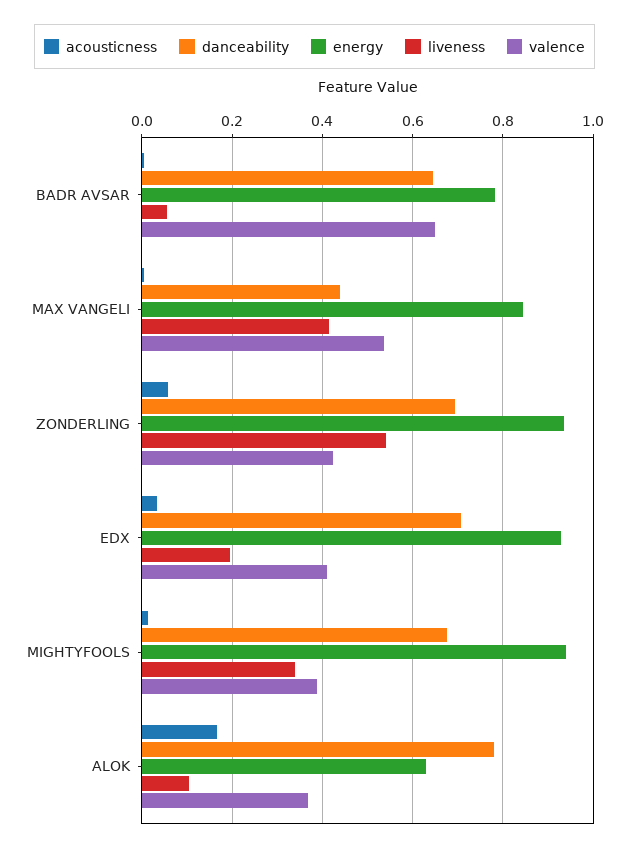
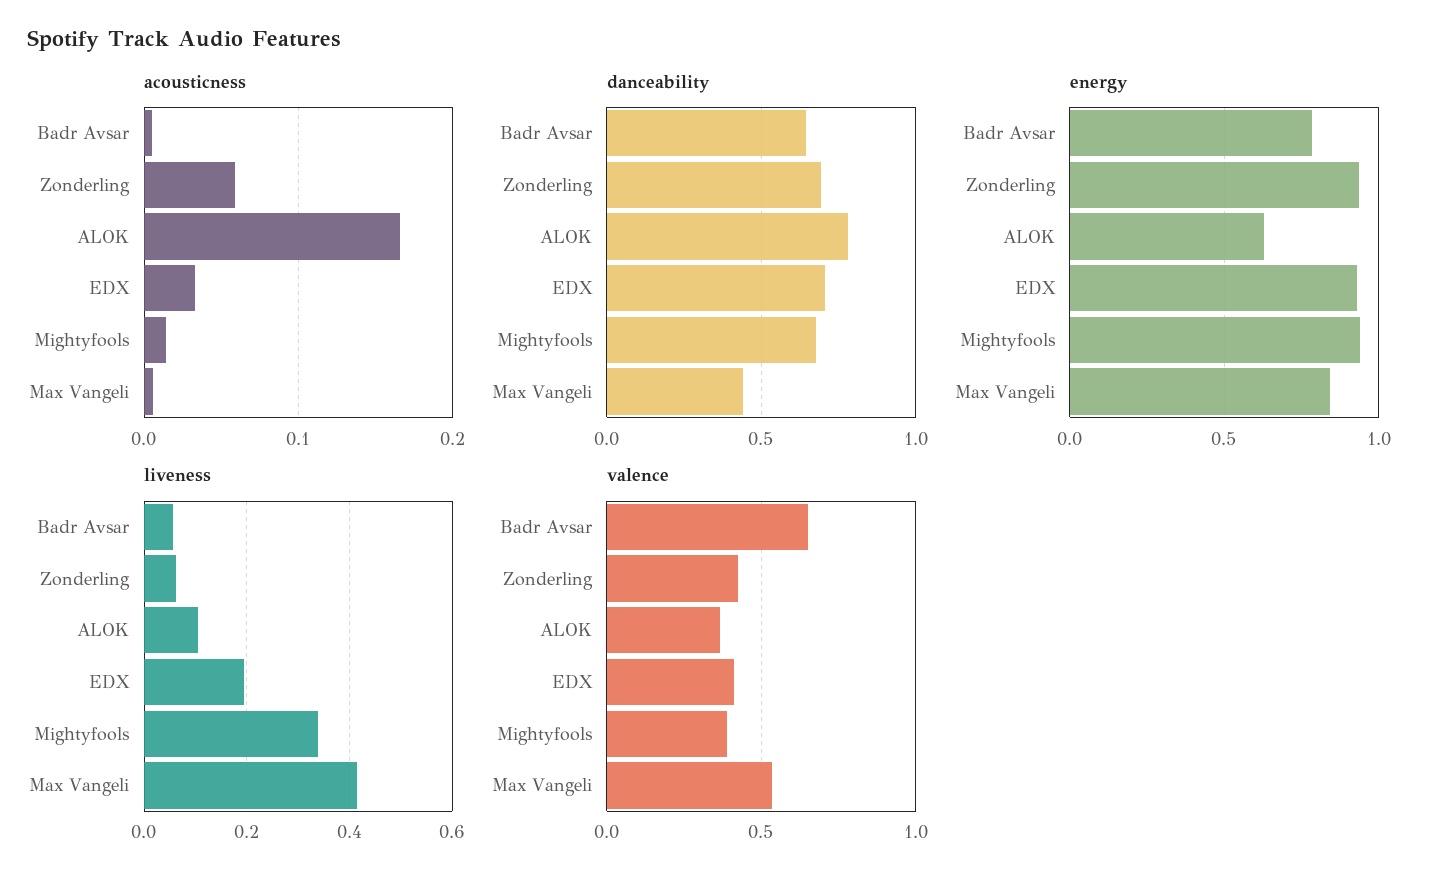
  {
    "acousticness": {
      "BADR AVSAR": 0.01,
      "MAX VANGELI": 0.01,
      "ZONDERLING": 0.06,
      "EDX": 0.03,
      "MIGHTYFOOLS": 0.01,
      "ALOK": 0.17
    },
    "danceability": {
      "BADR AVSAR": 0.64,
      "MAX VANGELI": 0.44,
      "ZONDERLING": 0.7,
      "EDX": 0.7,
      "MIGHTYFOOLS": 0.68,
      "ALOK": 0.78
    },
    "energy": {
      "BADR AVSAR": 0.78,
      "MAX VANGELI": 0.84,
      "ZONDERLING": 0.94,
      "EDX": 0.92,
      "MIGHTYFOOLS": 0.94,
      "ALOK": 0.64
    },
    "liveness": {
      "BADR AVSAR": 0.06,
      "MAX VANGELI": 0.42,
-     "ZONDERLING": 0.54,
+     "ZONDERLING": 0.06,
      "EDX": 0.2,
      "MIGHTYFOOLS": 0.34,
      "ALOK": 0.1
    },
    "valence": {
      "BADR AVSAR": 0.66,
      "MAX VANGELI": 0.54,
      "ZONDERLING": 0.42,
      "EDX": 0.42,
      "MIGHTYFOOLS": 0.38,
      "ALOK": 0.36
    }
  }

